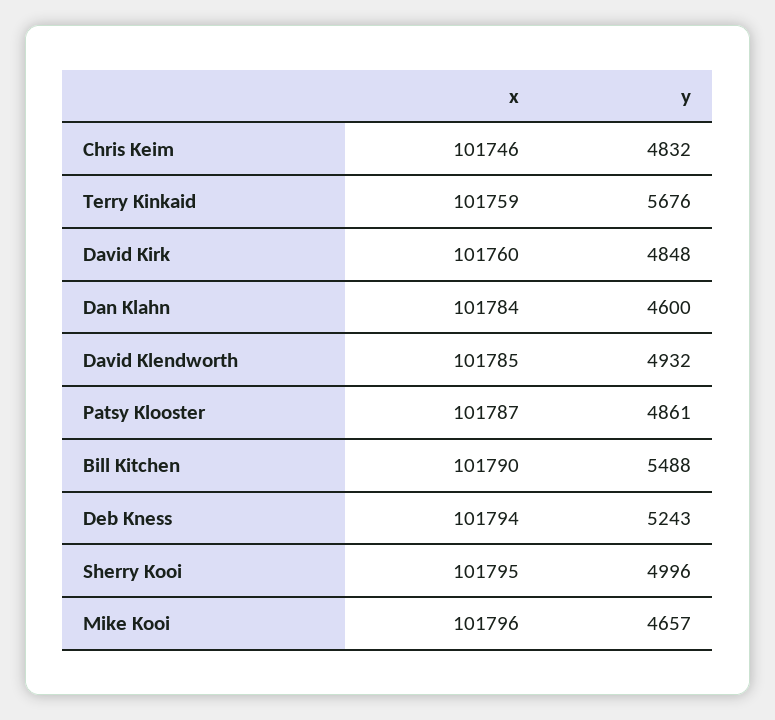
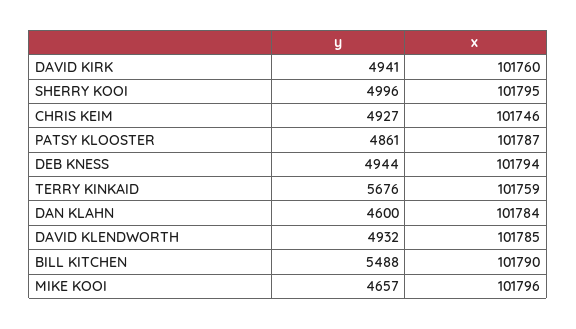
  {
    "x": {
      "Chris Keim": 101746,
      "Terry Kinkaid": 101759,
      "David Kirk": 101760,
      "Dan Klahn": 101784,
      "David Klendworth": 101785,
      "Patsy Klooster": 101787,
      "Bill Kitchen": 101790,
      "Deb Kness": 101794,
      "Sherry Kooi": 101795,
      "Mike Kooi": 101796
    },
    "y": {
-     "Chris Keim": 4832,
+     "Chris Keim": 4927,
      "Terry Kinkaid": 5676,
-     "David Kirk": 4848,
+     "David Kirk": 4941,
      "Dan Klahn": 4600,
      "David Klendworth": 4932,
      "Patsy Klooster": 4861,
      "Bill Kitchen": 5488,
-     "Deb Kness": 5243,
+     "Deb Kness": 4944,
      "Sherry Kooi": 4996,
      "Mike Kooi": 4657
    }
  }

